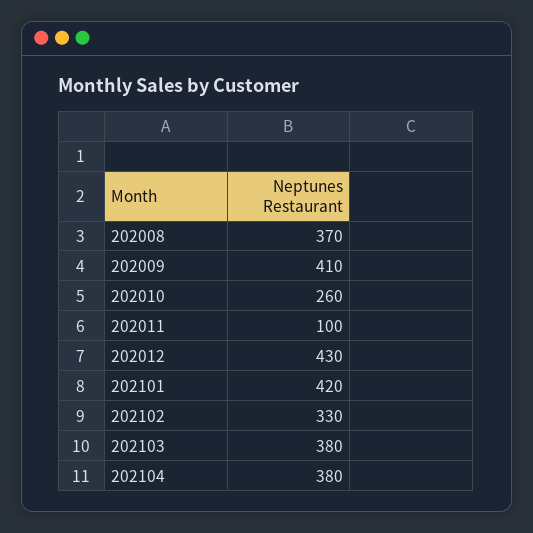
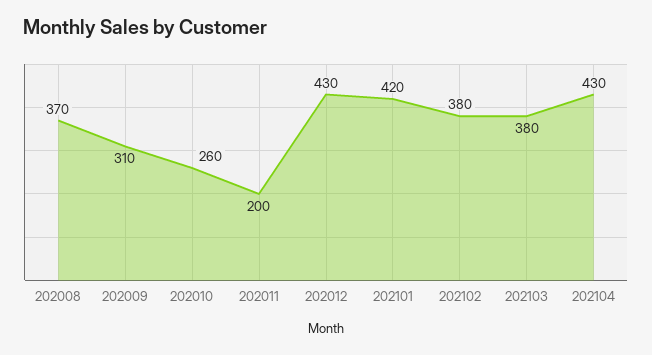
  {
    "202008": 370,
-   "202009": 410,
+   "202009": 310,
    "202010": 260,
-   "202011": 100,
+   "202011": 200,
    "202012": 430,
    "202101": 420,
-   "202102": 330,
+   "202102": 380,
    "202103": 380,
-   "202104": 380
+   "202104": 430
  }

